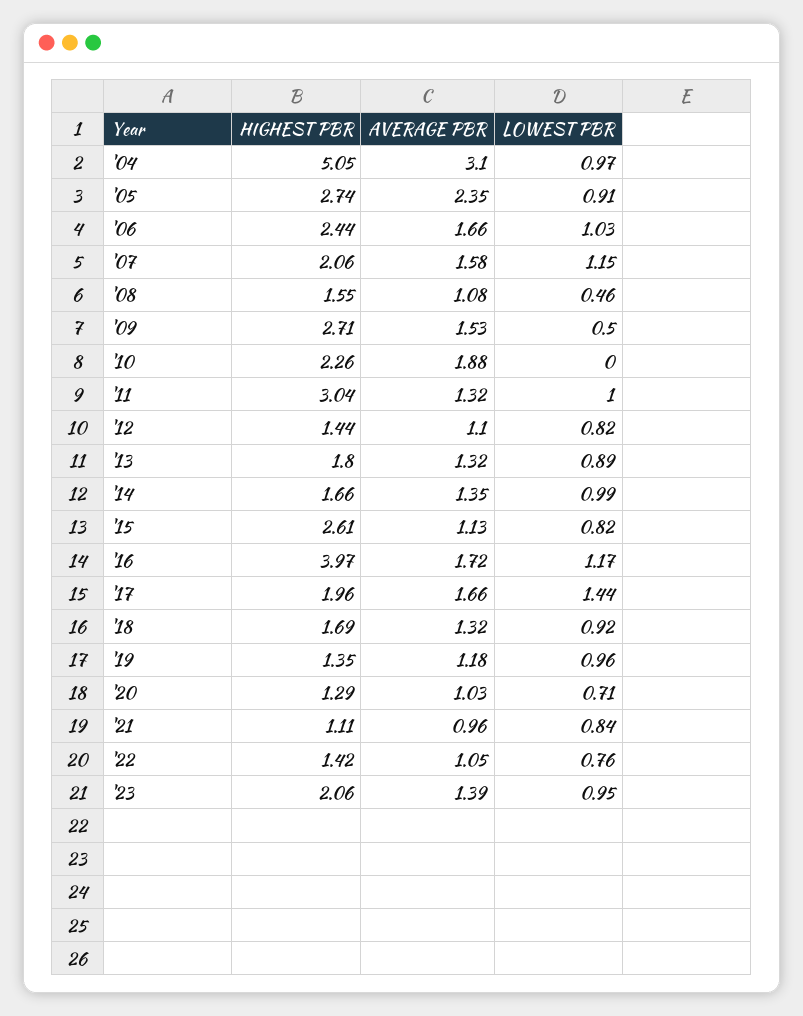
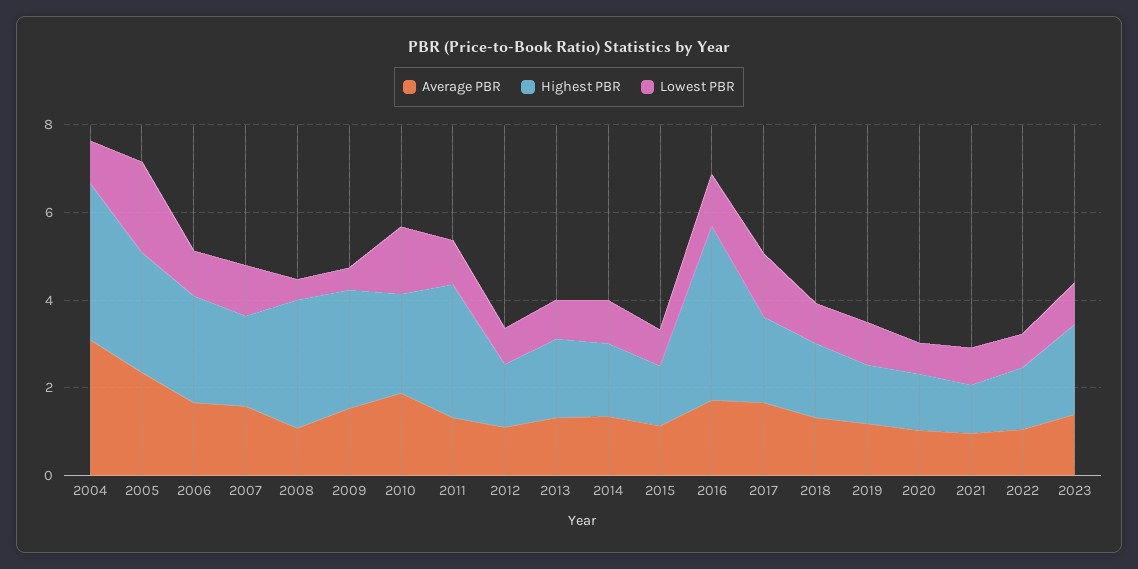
  {
    "HIGHEST PBR": {
-     "'04": 5.05,
+     "'04": 3.5,
      "'05": 2.74,
      "'06": 2.44,
      "'07": 2.06,
-     "'08": 1.55,
+     "'08": 3,
      "'09": 2.71,
      "'10": 2.26,
      "'11": 3.04,
      "'12": 1.44,
      "'13": 1.8,
      "'14": 1.66,
-     "'15": 2.61,
+     "'15": 1.5,
      "'16": 3.97,
      "'17": 1.96,
      "'18": 1.69,
      "'19": 1.35,
      "'20": 1.29,
      "'21": 1.11,
      "'22": 1.42,
      "'23": 2.06
    },
    "AVERAGE PBR": {
      "'04": 3.1,
      "'05": 2.35,
      "'06": 1.66,
      "'07": 1.58,
      "'08": 1.08,
      "'09": 1.53,
      "'10": 1.88,
      "'11": 1.32,
      "'12": 1.1,
      "'13": 1.32,
      "'14": 1.35,
      "'15": 1.13,
      "'16": 1.72,
      "'17": 1.66,
      "'18": 1.32,
      "'19": 1.18,
      "'20": 1.03,
      "'21": 0.96,
      "'22": 1.05,
      "'23": 1.39
    },
    "LOWEST PBR": {
      "'04": 0.97,
-     "'05": 0.91,
+     "'05": 2,
      "'06": 1.03,
      "'07": 1.15,
      "'08": 0.46,
      "'09": 0.5,
-     "'10": 0,
+     "'10": 1.5,
      "'11": 1,
      "'12": 0.82,
      "'13": 0.89,
      "'14": 0.99,
      "'15": 0.82,
      "'16": 1.17,
      "'17": 1.44,
      "'18": 0.92,
      "'19": 0.96,
      "'20": 0.71,
      "'21": 0.84,
      "'22": 0.76,
      "'23": 0.95
    }
  }

